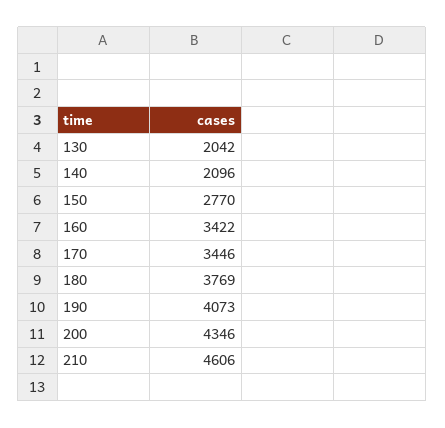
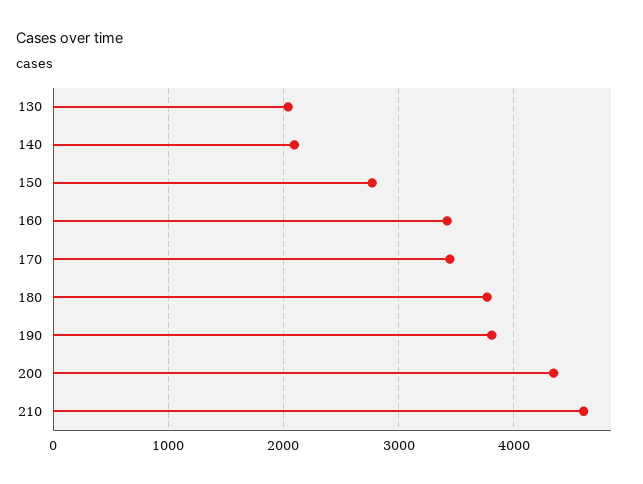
  {
    "130": 2042,
    "140": 2096,
    "150": 2770,
    "160": 3422,
    "170": 3446,
    "180": 3769,
-   "190": 4073,
+   "190": 3800,
    "200": 4346,
    "210": 4606
  }

